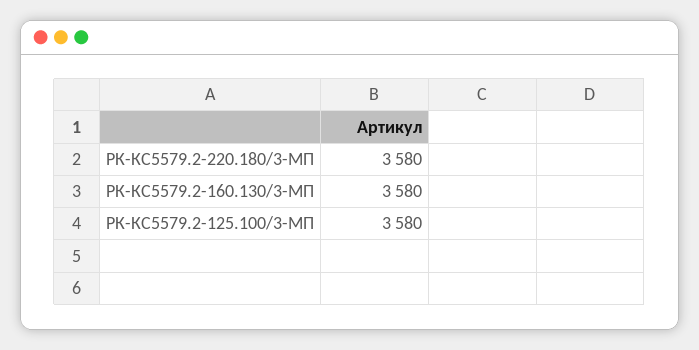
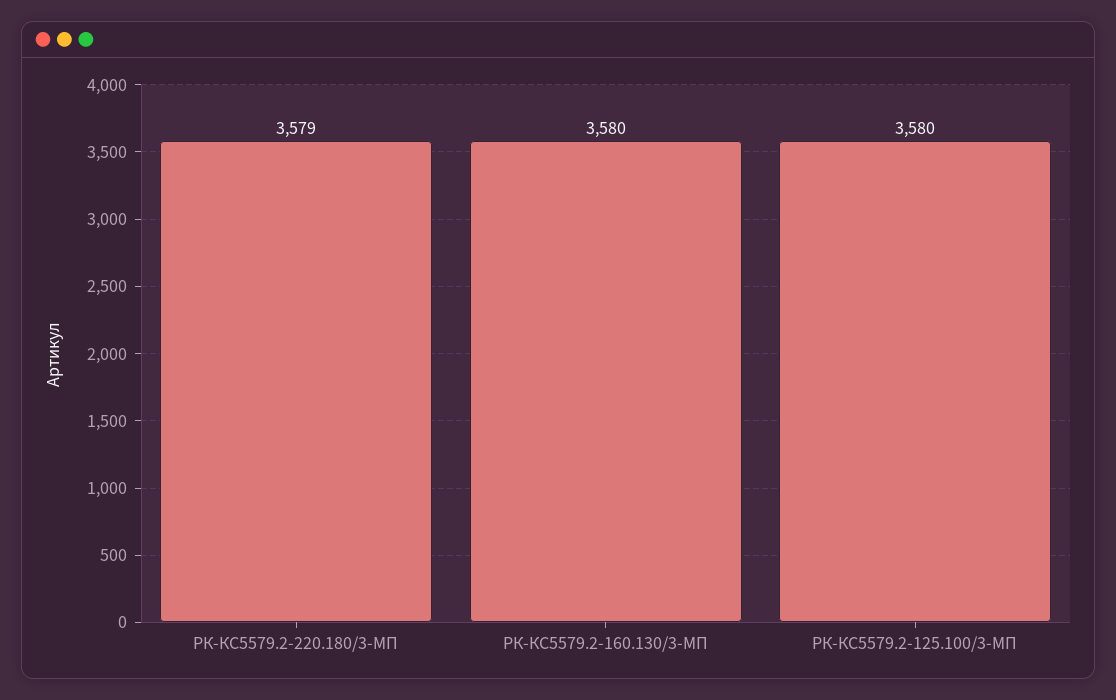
  {
-   "РК-КС5579.2-220.180/3-МП": 3580,
+   "РК-КС5579.2-220.180/3-МП": 3579,
    "РК-КС5579.2-160.130/3-МП": 3580,
    "РК-КС5579.2-125.100/3-МП": 3580
  }

